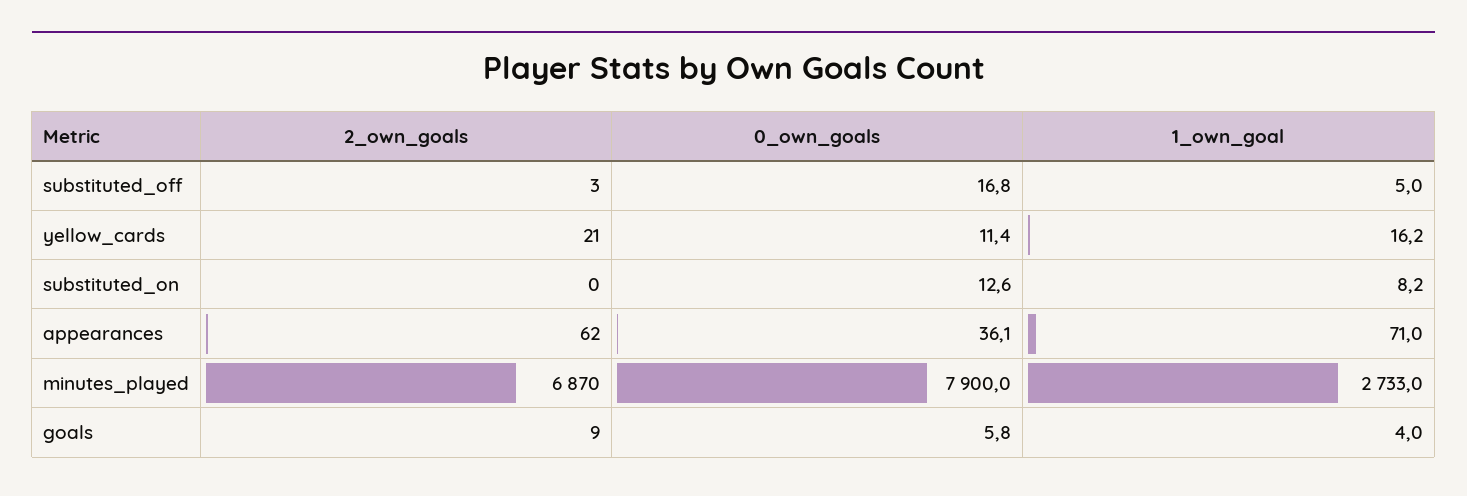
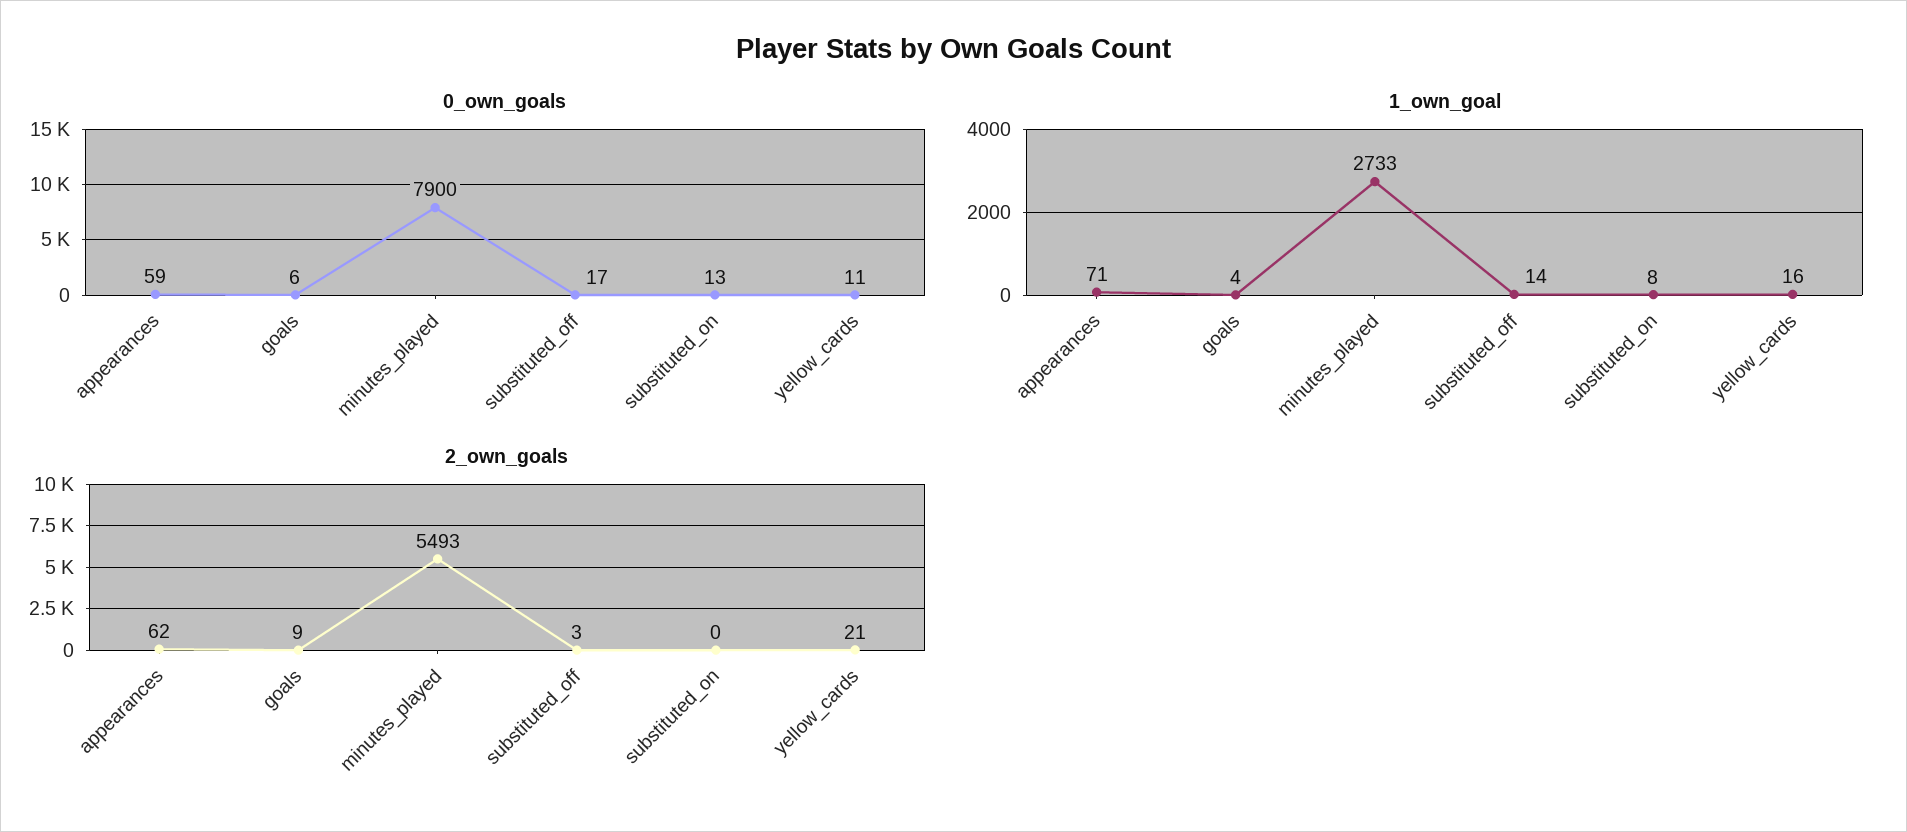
  {
    "2_own_goals": {
      "substituted_off": 3,
      "yellow_cards": 21,
      "substituted_on": 0,
      "appearances": 62,
-     "minutes_played": 6870,
+     "minutes_played": 5493,
      "goals": 9
    },
    "0_own_goals": {
      "substituted_off": 16.8,
      "yellow_cards": 11.4,
      "substituted_on": 12.6,
-     "appearances": 36.1,
+     "appearances": 59,
      "minutes_played": 7900,
      "goals": 5.8
    },
    "1_own_goal": {
-     "substituted_off": 5,
+     "substituted_off": 14,
      "yellow_cards": 16.2,
      "substituted_on": 8.2,
      "appearances": 71,
      "minutes_played": 2733,
      "goals": 4
    }
  }

